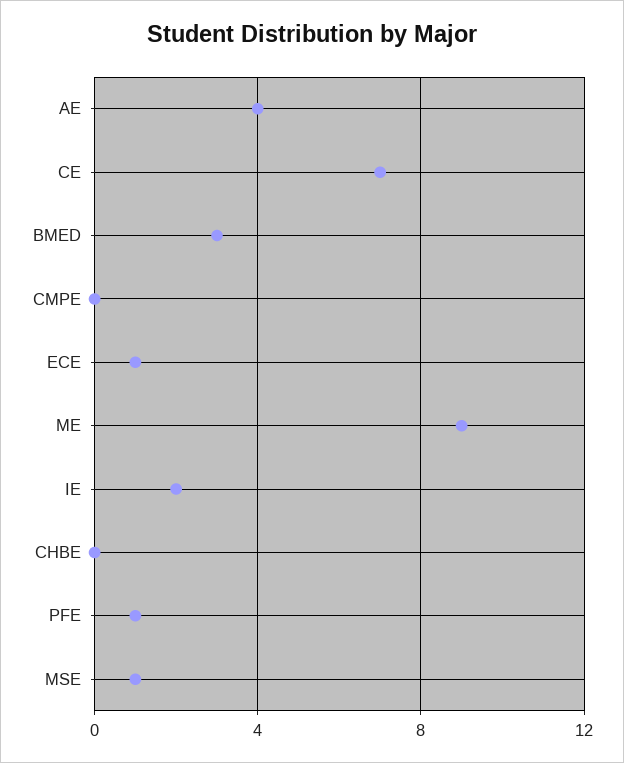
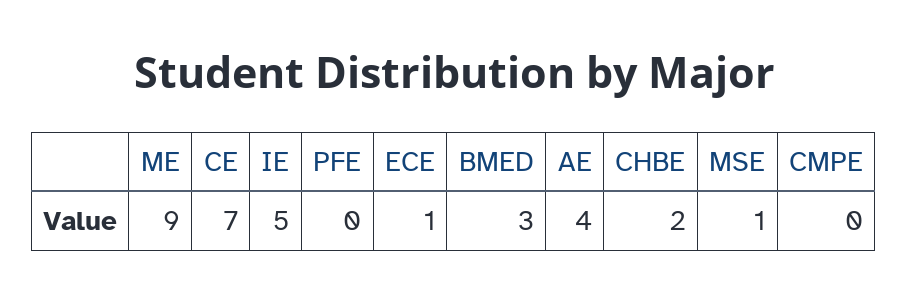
  {
    "AE": 4,
    "CE": 7,
    "BMED": 3,
    "CMPE": 0,
    "ECE": 1,
    "ME": 9,
-   "IE": 2,
+   "IE": 5,
-   "CHBE": 0,
+   "CHBE": 2,
-   "PFE": 1,
+   "PFE": 0,
    "MSE": 1
  }

